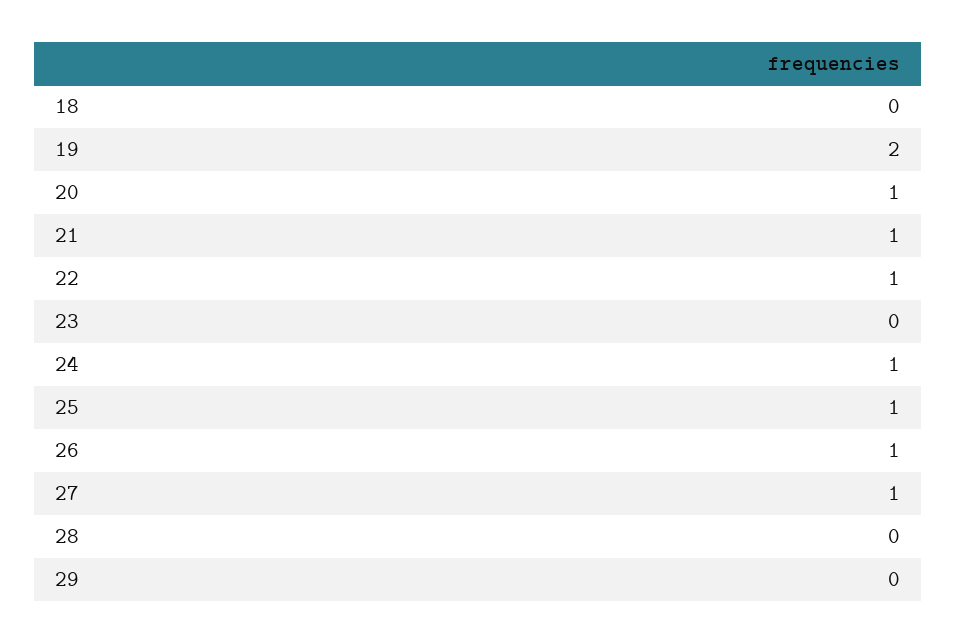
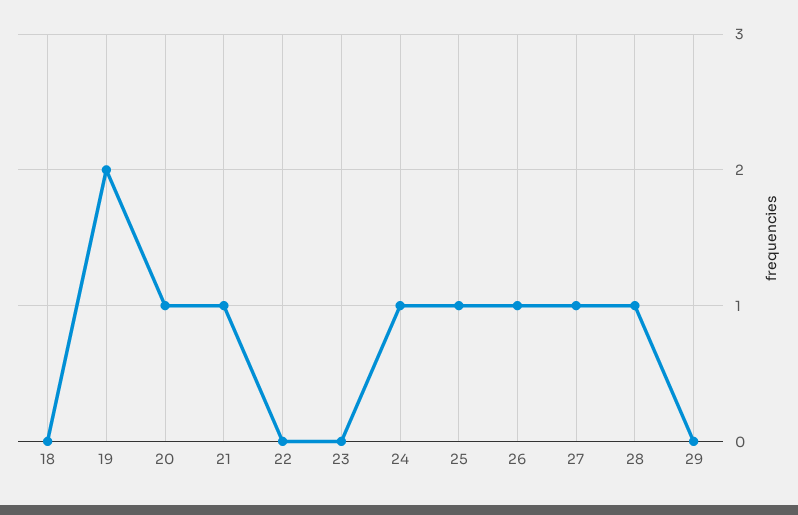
  {
    "18": 0,
    "19": 2,
    "20": 1,
    "21": 1,
-   "22": 1,
+   "22": 0,
    "23": 0,
    "24": 1,
    "25": 1,
    "26": 1,
    "27": 1,
-   "28": 0,
+   "28": 1,
    "29": 0
  }

